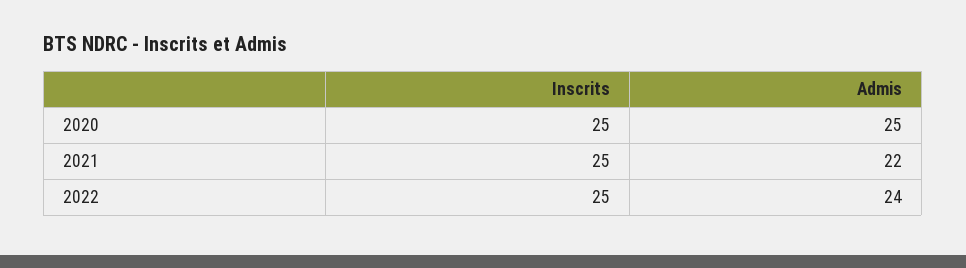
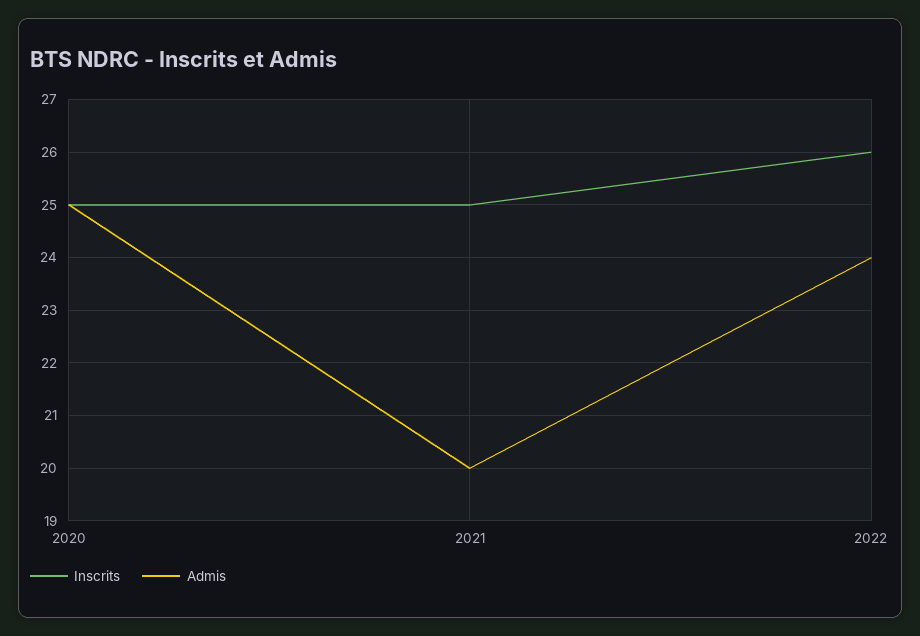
  {
    "Inscrits": {
      "2020": 25,
      "2021": 25,
-     "2022": 25
+     "2022": 26
    },
    "Admis": {
      "2020": 25,
-     "2021": 22,
+     "2021": 20,
      "2022": 24
    }
  }

